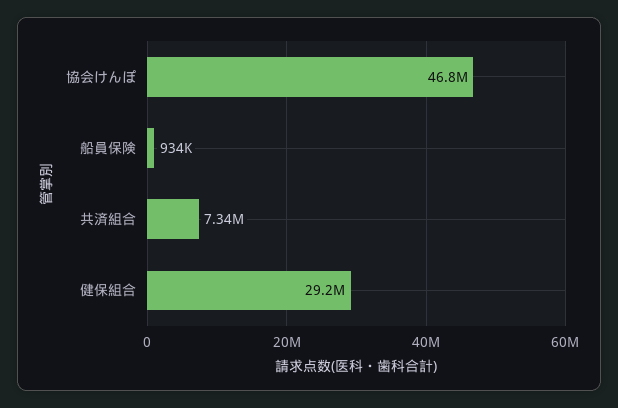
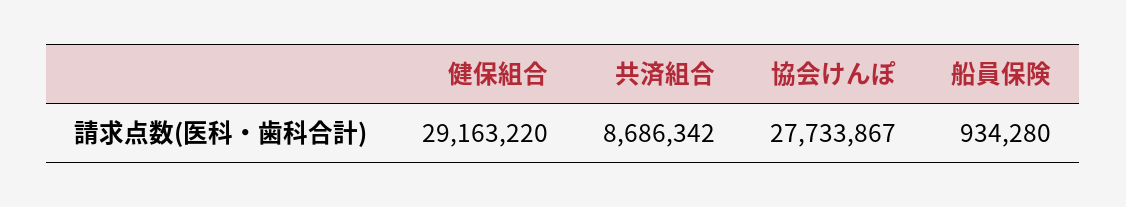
  {
-   "協会けんぽ": 46800000,
+   "協会けんぽ": 27733867,
    "船員保険": 934280,
-   "共済組合": 7340000,
+   "共済組合": 8686342,
    "健保組合": 29163220
  }

